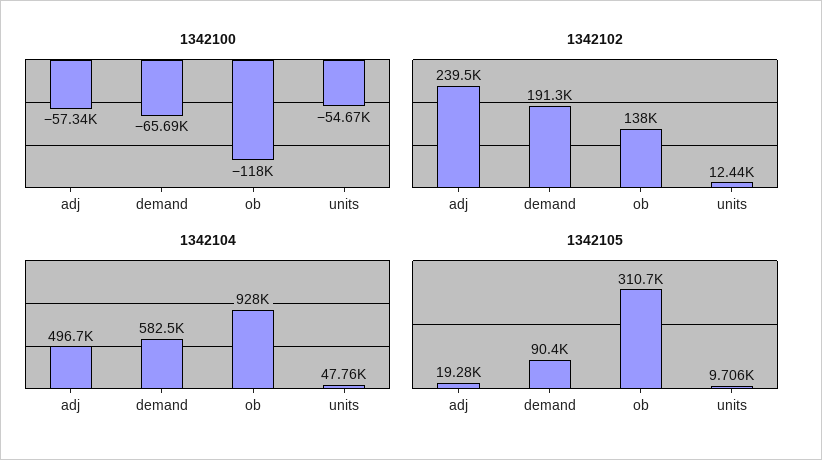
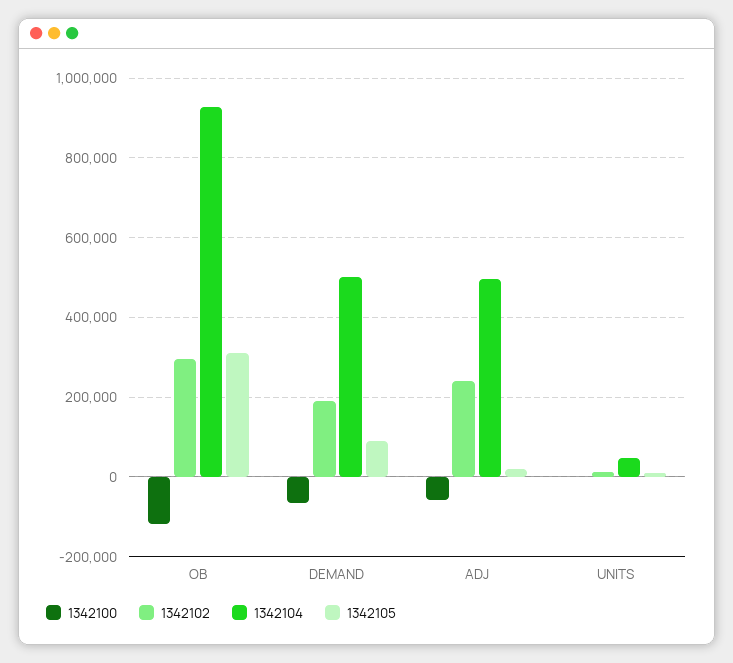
  {
    "1342100": {
      "adj": -57340,
      "demand": -65690,
      "ob": -118000,
-     "units": -54670
+     "units": 0
    },
    "1342102": {
      "adj": 239500,
      "demand": 191300,
-     "ob": 138000,
+     "ob": 300000,
      "units": 12440
    },
    "1342104": {
      "adj": 496700,
-     "demand": 582500,
+     "demand": 500000,
      "ob": 928000,
      "units": 47760
    },
    "1342105": {
      "adj": 19280,
      "demand": 90400,
      "ob": 310700,
      "units": 9706
    }
  }

